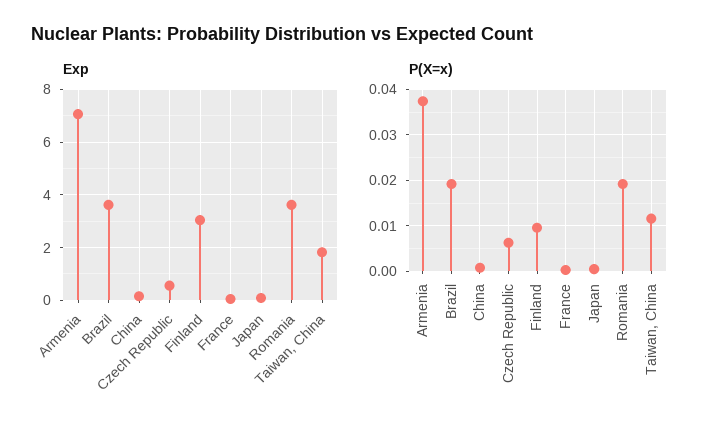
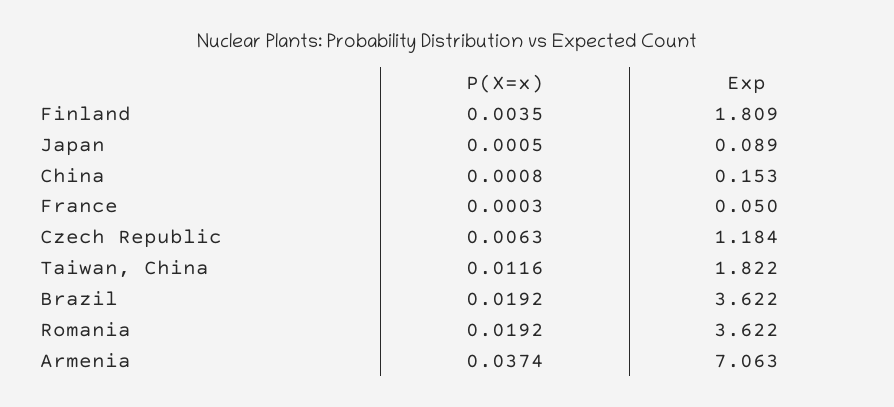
  {
    "Exp": {
      "Armenia": 7.063,
      "Brazil": 3.622,
      "China": 0.153,
-     "Czech Republic": 0.5,
+     "Czech Republic": 1.184,
-     "Finland": 3,
+     "Finland": 1.809,
      "France": 0.05,
      "Japan": 0.089,
      "Romania": 3.622,
      "Taiwan, China": 1.822
    },
    "P(X=x)": {
      "Armenia": 0.0374,
      "Brazil": 0.0192,
      "China": 0.0008,
      "Czech Republic": 0.0063,
-     "Finland": 0.01,
+     "Finland": 0.0035,
      "France": 0.0003,
      "Japan": 0.0005,
      "Romania": 0.0192,
      "Taiwan, China": 0.0116
    }
  }

